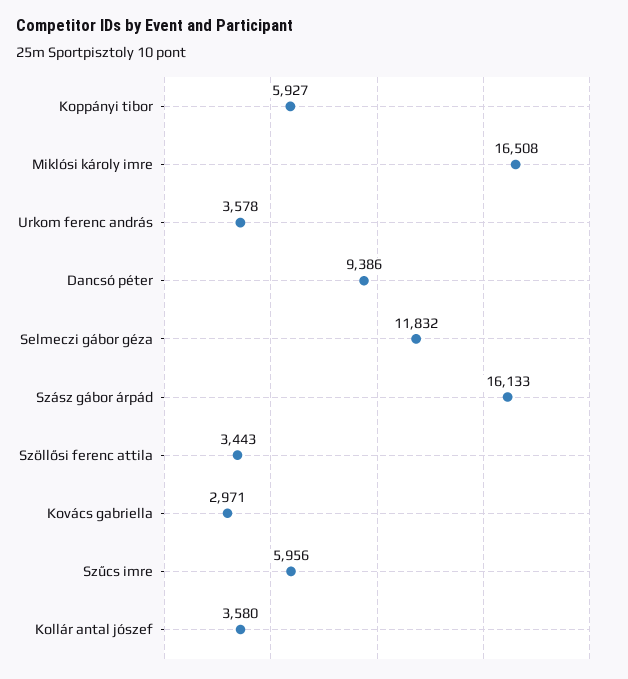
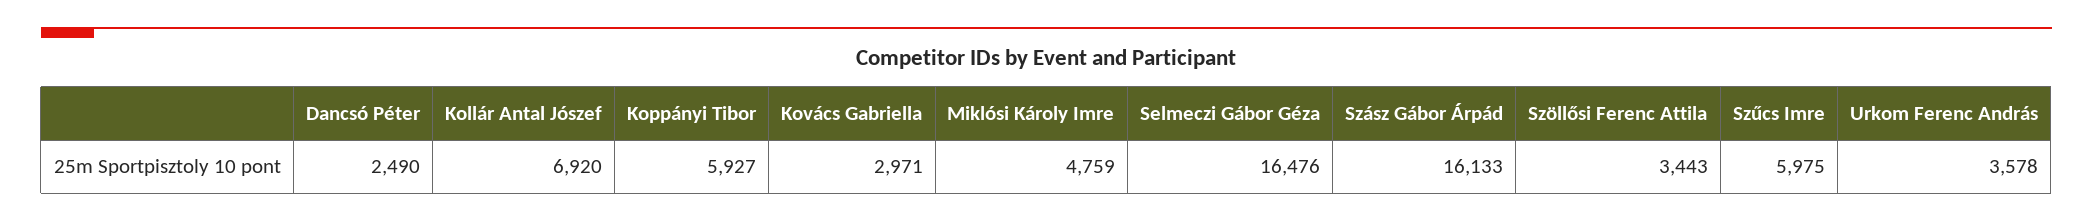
  {
    "Koppányi tibor": 5927,
-   "Miklósi károly imre": 16508,
+   "Miklósi károly imre": 4759,
    "Urkom ferenc andrás": 3578,
-   "Dancsó péter": 9386,
+   "Dancsó péter": 2490,
-   "Selmeczi gábor géza": 11832,
+   "Selmeczi gábor géza": 16476,
    "Szász gábor árpád": 16133,
    "Szöllősi ferenc attila": 3443,
    "Kovács gabriella": 2971,
-   "Szűcs imre": 5956,
+   "Szűcs imre": 5975,
-   "Kollár antal jószef": 3580
+   "Kollár antal jószef": 6920
  }

